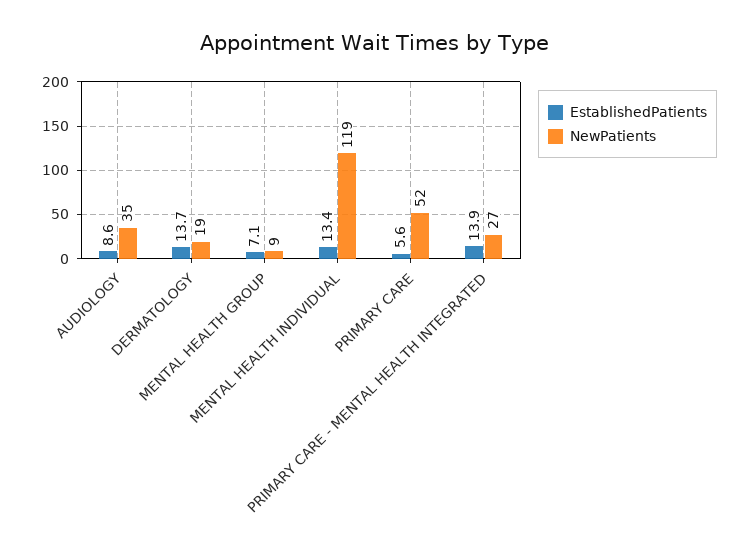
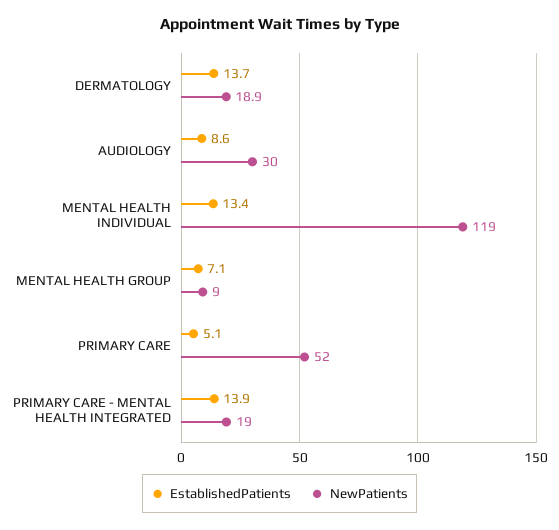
  {
    "EstablishedPatients": {
      "AUDIOLOGY": 8.6,
      "DERMATOLOGY": 13.7,
      "MENTAL HEALTH GROUP": 7.1,
      "MENTAL HEALTH INDIVIDUAL": 13.4,
-     "PRIMARY CARE": 5.6,
+     "PRIMARY CARE": 5.1,
      "PRIMARY CARE - MENTAL HEALTH INTEGRATED": 13.9
    },
    "NewPatients": {
-     "AUDIOLOGY": 35,
+     "AUDIOLOGY": 30,
      "DERMATOLOGY": 18.9,
      "MENTAL HEALTH GROUP": 9,
      "MENTAL HEALTH INDIVIDUAL": 119,
      "PRIMARY CARE": 52,
-     "PRIMARY CARE - MENTAL HEALTH INTEGRATED": 27
+     "PRIMARY CARE - MENTAL HEALTH INTEGRATED": 19
    }
  }

